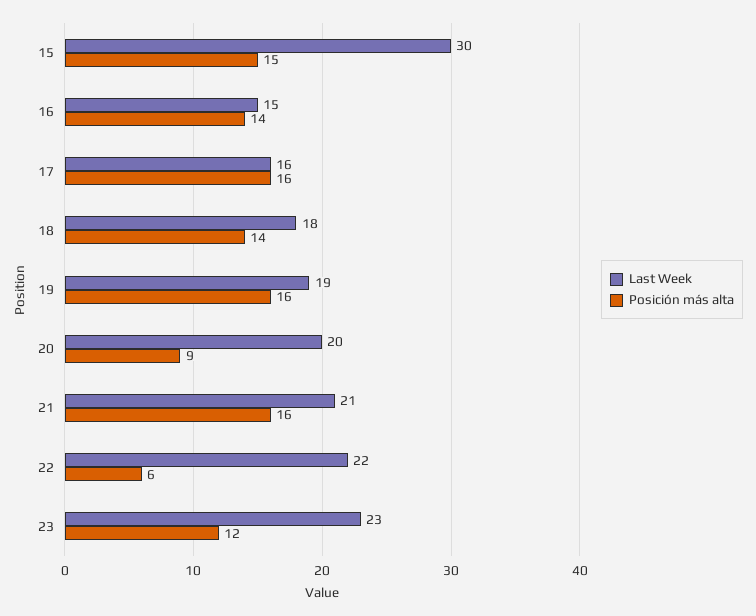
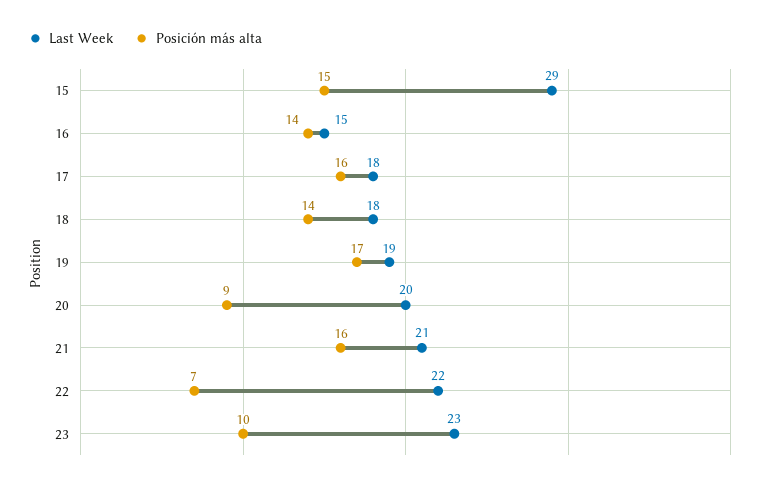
  {
    "Last Week": {
-     "15": 30,
+     "15": 29,
      "16": 15,
-     "17": 16,
+     "17": 18,
      "18": 18,
      "19": 19,
      "20": 20,
      "21": 21,
      "22": 22,
      "23": 23
    },
    "Posición más alta": {
      "15": 15,
      "16": 14,
      "17": 16,
      "18": 14,
-     "19": 16,
+     "19": 17,
      "20": 9,
      "21": 16,
-     "22": 6,
+     "22": 7,
-     "23": 12
+     "23": 10
    }
  }

